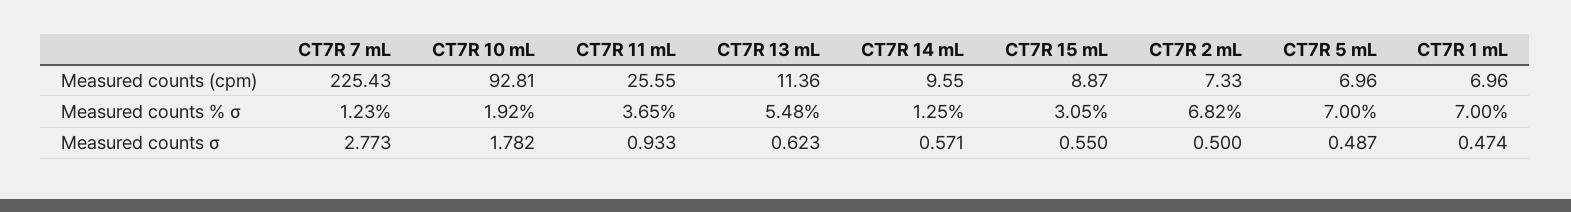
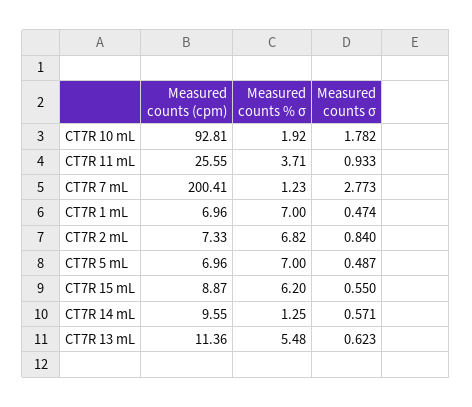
  {
    "CT7R 7 mL": {
-     "Measured counts (cpm)": 225.43,
+     "Measured counts (cpm)": 200.41,
      "Measured counts % σ": 1.23,
      "Measured counts σ": 2.773
    },
    "CT7R 10 mL": {
      "Measured counts (cpm)": 92.81,
      "Measured counts % σ": 1.92,
      "Measured counts σ": 1.782
    },
    "CT7R 11 mL": {
      "Measured counts (cpm)": 25.55,
-     "Measured counts % σ": 3.65,
+     "Measured counts % σ": 3.71,
      "Measured counts σ": 0.933
    },
    "CT7R 13 mL": {
      "Measured counts (cpm)": 11.36,
      "Measured counts % σ": 5.48,
      "Measured counts σ": 0.623
    },
    "CT7R 14 mL": {
      "Measured counts (cpm)": 9.55,
      "Measured counts % σ": 1.25,
      "Measured counts σ": 0.571
    },
    "CT7R 15 mL": {
      "Measured counts (cpm)": 8.87,
-     "Measured counts % σ": 3.05,
+     "Measured counts % σ": 6.2,
      "Measured counts σ": 0.55
    },
    "CT7R 2 mL": {
      "Measured counts (cpm)": 7.33,
      "Measured counts % σ": 6.82,
-     "Measured counts σ": 0.5
+     "Measured counts σ": 0.84
    },
    "CT7R 5 mL": {
      "Measured counts (cpm)": 6.96,
      "Measured counts % σ": 7,
      "Measured counts σ": 0.487
    },
    "CT7R 1 mL": {
      "Measured counts (cpm)": 6.96,
      "Measured counts % σ": 7,
      "Measured counts σ": 0.474
    }
  }

